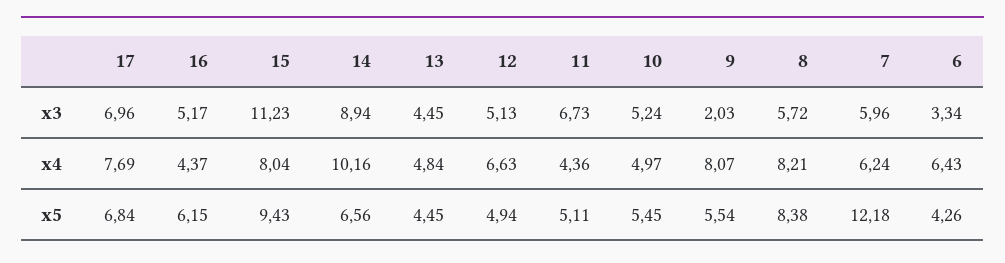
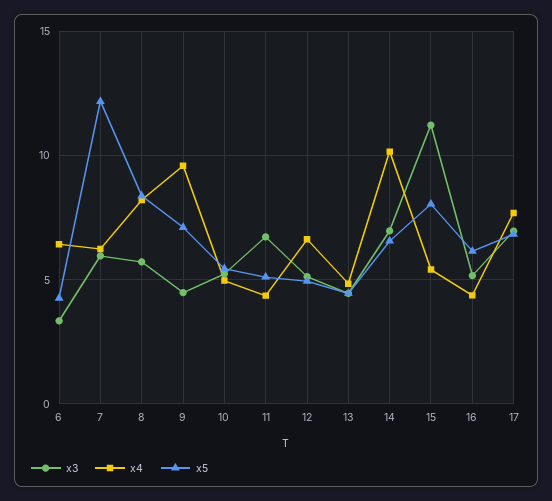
  {
    "x3": {
      "17": 6.96,
      "16": 5.17,
      "15": 11.23,
-     "14": 8.94,
+     "14": 7,
      "13": 4.45,
      "12": 5.13,
      "11": 6.73,
      "10": 5.24,
-     "9": 2.03,
+     "9": 4.5,
      "8": 5.72,
      "7": 5.96,
      "6": 3.34
    },
    "x4": {
      "17": 7.69,
      "16": 4.37,
-     "15": 8.04,
+     "15": 5.5,
      "14": 10.16,
      "13": 4.84,
      "12": 6.63,
      "11": 4.36,
      "10": 4.97,
-     "9": 8.07,
+     "9": 9.5,
      "8": 8.21,
      "7": 6.24,
      "6": 6.43
    },
    "x5": {
      "17": 6.84,
      "16": 6.15,
-     "15": 9.43,
+     "15": 8,
      "14": 6.56,
      "13": 4.45,
      "12": 4.94,
      "11": 5.11,
      "10": 5.45,
-     "9": 5.54,
+     "9": 7,
      "8": 8.38,
      "7": 12.18,
      "6": 4.26
    }
  }

